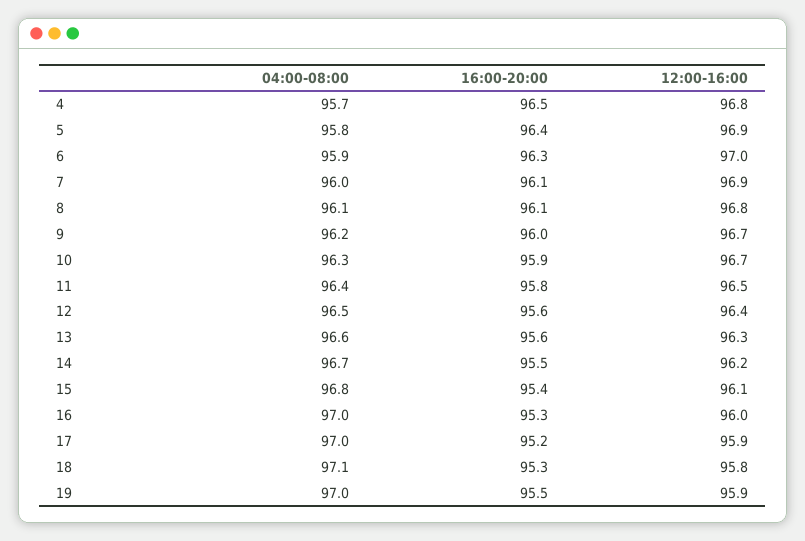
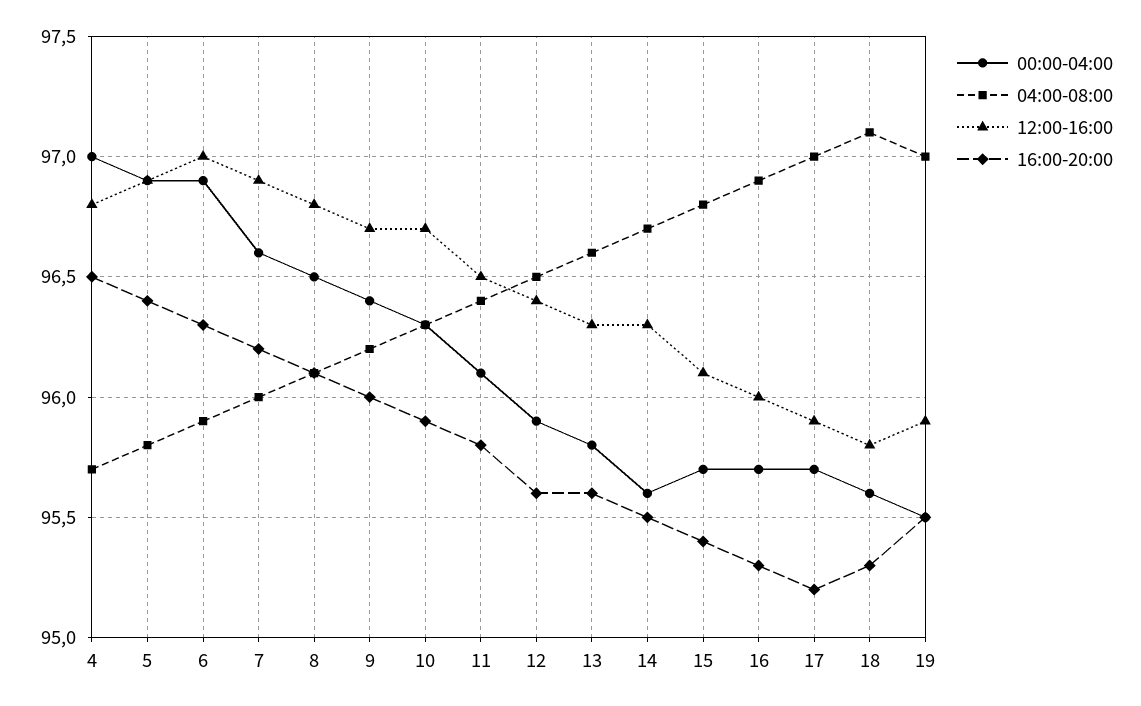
  {
    "04:00-08:00": {
      "4": 95.7,
      "5": 95.8,
      "6": 95.9,
      "7": 96,
      "8": 96.1,
      "9": 96.2,
      "10": 96.3,
      "11": 96.4,
      "12": 96.5,
      "13": 96.6,
      "14": 96.7,
      "15": 96.8,
-     "16": 97,
+     "16": 96.9,
      "17": 97,
      "18": 97.1,
      "19": 97
    },
    "16:00-20:00": {
      "4": 96.5,
      "5": 96.4,
      "6": 96.3,
-     "7": 96.1,
+     "7": 96.2,
      "8": 96.1,
      "9": 96,
      "10": 95.9,
      "11": 95.8,
      "12": 95.6,
      "13": 95.6,
      "14": 95.5,
      "15": 95.4,
      "16": 95.3,
      "17": 95.2,
      "18": 95.3,
      "19": 95.5
    },
    "12:00-16:00": {
      "4": 96.8,
      "5": 96.9,
      "6": 97,
      "7": 96.9,
      "8": 96.8,
      "9": 96.7,
      "10": 96.7,
      "11": 96.5,
      "12": 96.4,
      "13": 96.3,
-     "14": 96.2,
+     "14": 96.3,
      "15": 96.1,
      "16": 96,
      "17": 95.9,
      "18": 95.8,
      "19": 95.9
-   }
+   },
+   "00:00-04:00": {
+     "4": 97,
+     "5": 96.9,
+     "6": 96.9,
+     "7": 96.6,
+     "8": 96.5,
+     "9": 96.4,
+     "10": 96.3,
+     "11": 96.1,
+     "12": 95.9,
+     "13": 95.8,
+     "14": 95.6,
+     "15": 95.7,
+     "16": 95.7,
+     "17": 95.7,
+     "18": 95.6,
+     "19": 95.5
+   }
  }

